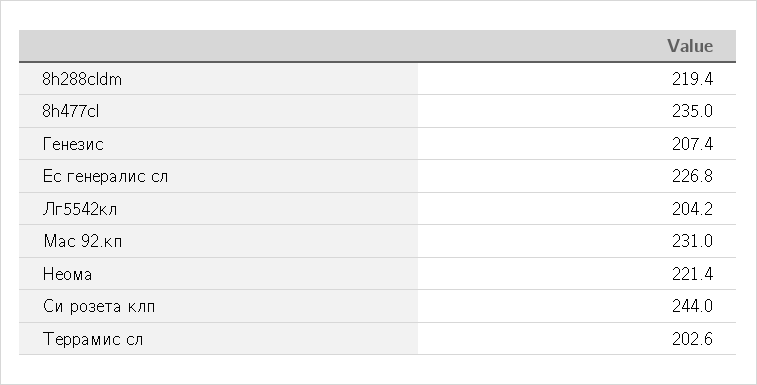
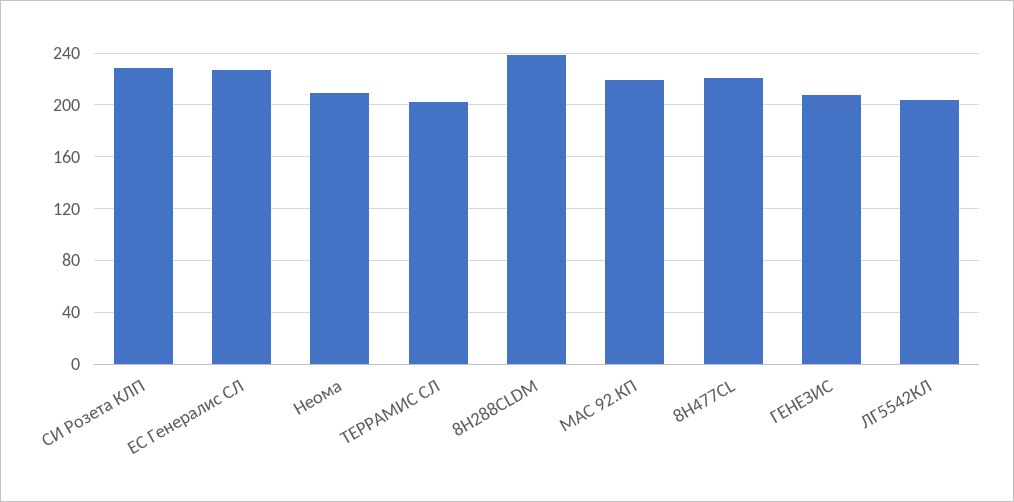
  {
-   "8h288cldm": 219.4,
+   "8h288cldm": 240,
-   "8h477cl": 235,
+   "8h477cl": 220,
    "Генезис": 207.4,
    "Ес генералис сл": 226.8,
    "Лг5542кл": 204.2,
-   "Мас 92.кп": 231,
+   "Мас 92.кп": 220,
-   "Неома": 221.4,
+   "Неома": 210,
-   "Си розета клп": 244,
+   "Си розета клп": 230,
    "Террамис сл": 202.6
  }

